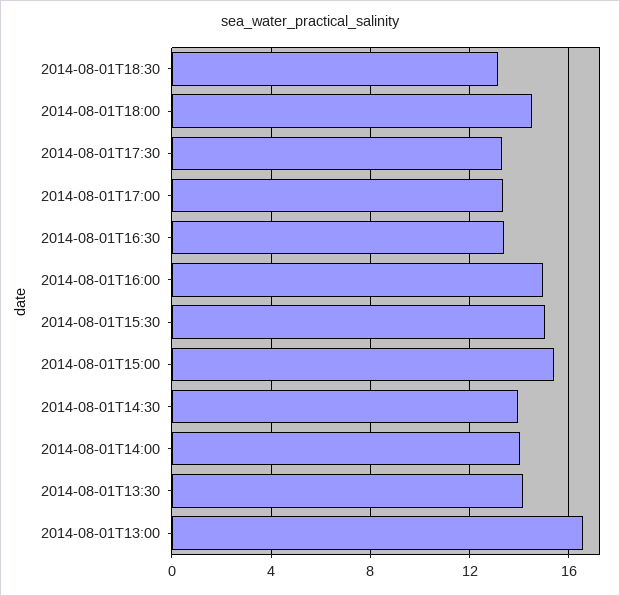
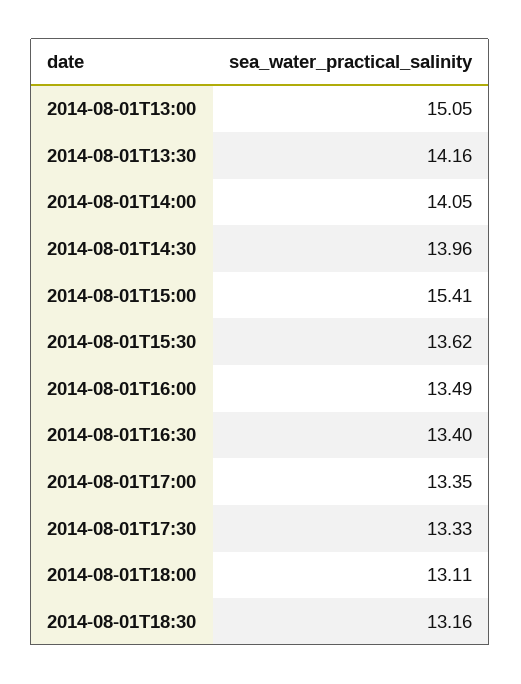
  {
    "2014-08-01T18:30": 13.16,
-   "2014-08-01T18:00": 14.5,
+   "2014-08-01T18:00": 13.11,
    "2014-08-01T17:30": 13.33,
    "2014-08-01T17:00": 13.35,
    "2014-08-01T16:30": 13.4,
-   "2014-08-01T16:00": 15,
+   "2014-08-01T16:00": 13.49,
-   "2014-08-01T15:30": 15,
+   "2014-08-01T15:30": 13.62,
    "2014-08-01T15:00": 15.41,
    "2014-08-01T14:30": 13.96,
    "2014-08-01T14:00": 14.05,
    "2014-08-01T13:30": 14.16,
-   "2014-08-01T13:00": 16.5
+   "2014-08-01T13:00": 15.05
  }

